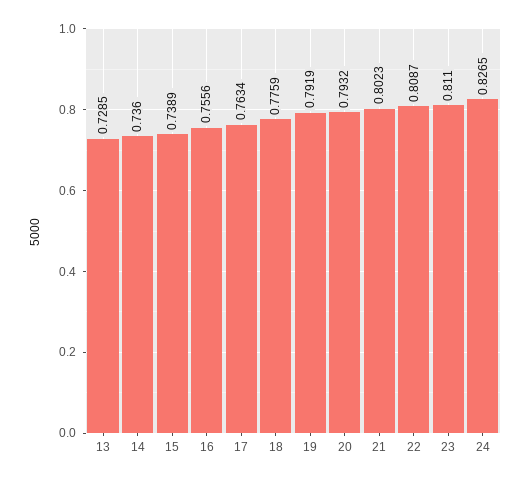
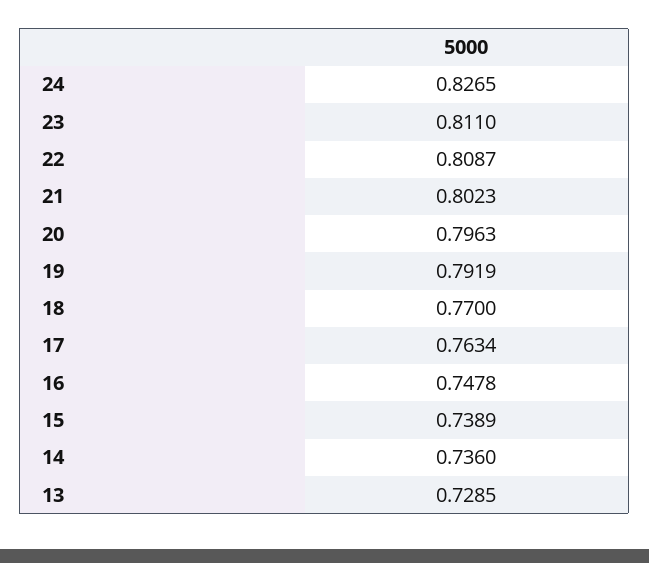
  {
    "13": 0.7285,
    "14": 0.736,
    "15": 0.7389,
-   "16": 0.7556,
+   "16": 0.7478,
    "17": 0.7634,
-   "18": 0.7759,
+   "18": 0.77,
    "19": 0.7919,
-   "20": 0.7932,
+   "20": 0.7963,
    "21": 0.8023,
    "22": 0.8087,
    "23": 0.811,
    "24": 0.8265
  }

